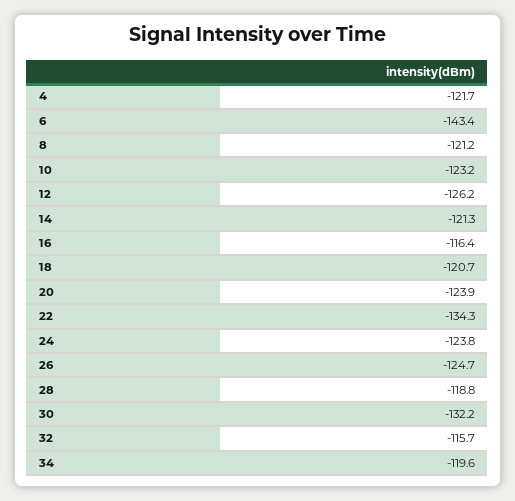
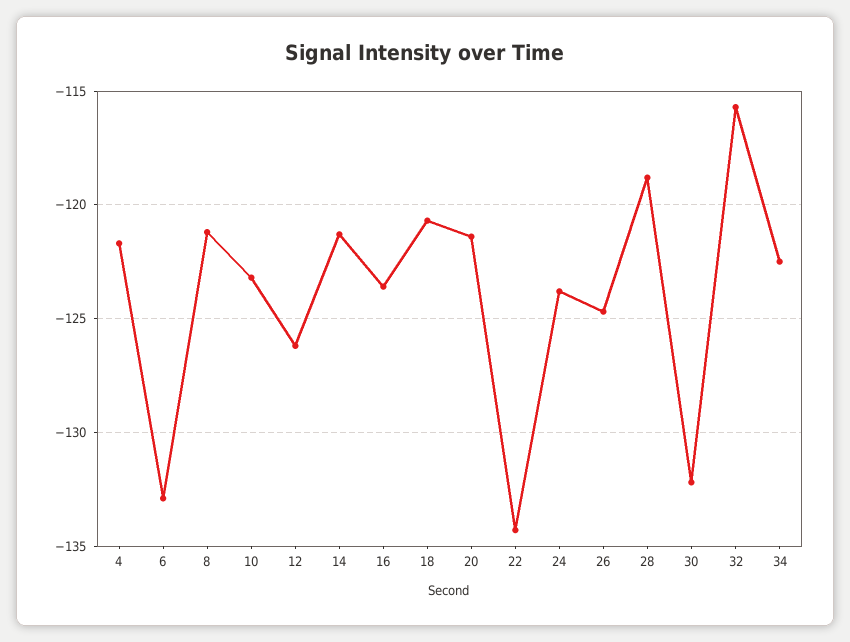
  {
    "4": -121.7,
-   "6": -143.4,
+   "6": -133,
    "8": -121.2,
    "10": -123.2,
    "12": -126.2,
    "14": -121.3,
-   "16": -116.4,
+   "16": -123.5,
    "18": -120.7,
-   "20": -123.9,
+   "20": -121.5,
    "22": -134.3,
    "24": -123.8,
    "26": -124.7,
    "28": -118.8,
    "30": -132.2,
    "32": -115.7,
-   "34": -119.6
+   "34": -122.5
  }

